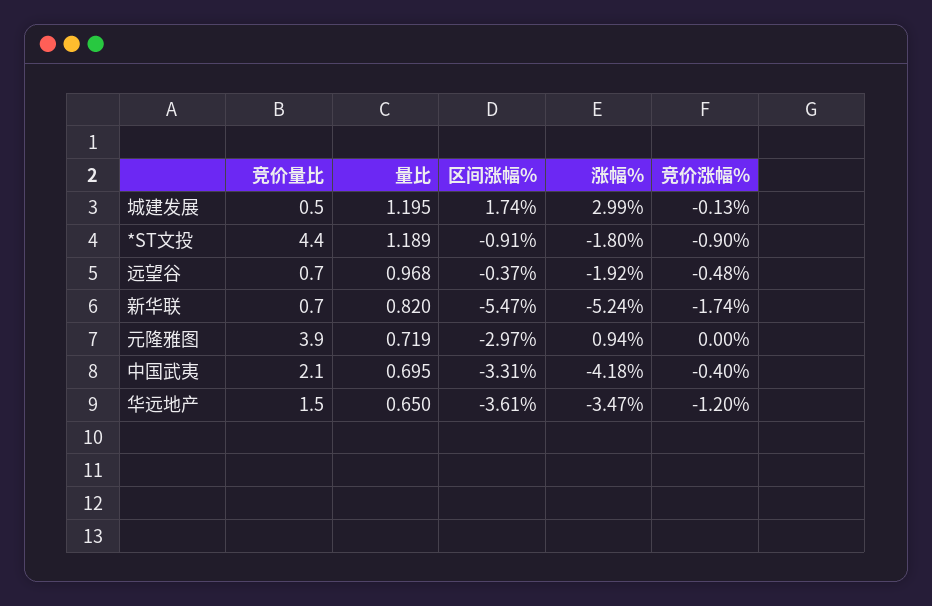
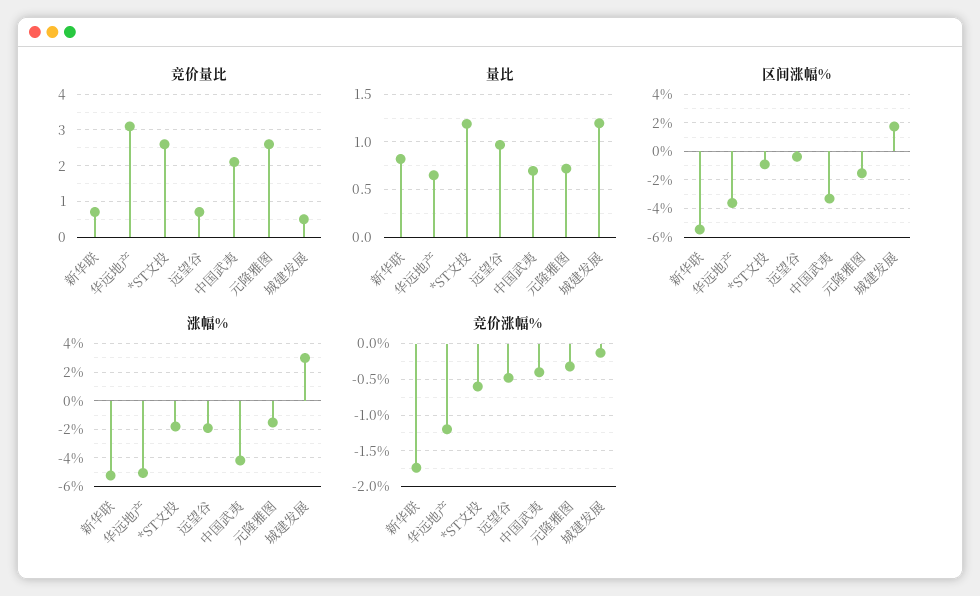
  {
    "竞价量比": {
      "城建发展": 0.5,
-     "*ST文投": 4.4,
+     "*ST文投": 2.5,
      "远望谷": 0.7,
      "新华联": 0.7,
-     "元隆雅图": 3.9,
+     "元隆雅图": 2.5,
      "中国武夷": 2.1,
-     "华远地产": 1.5
+     "华远地产": 3
    },
    "量比": {
      "城建发展": 1.195,
      "*ST文投": 1.189,
      "远望谷": 0.968,
      "新华联": 0.82,
      "元隆雅图": 0.719,
      "中国武夷": 0.695,
      "华远地产": 0.65
    },
    "区间涨幅%": {
      "城建发展": 1.74,
      "*ST文投": -0.91,
      "远望谷": -0.37,
      "新华联": -5.47,
-     "元隆雅图": -2.97,
+     "元隆雅图": -1.5,
      "中国武夷": -3.31,
      "华远地产": -3.61
    },
    "涨幅%": {
      "城建发展": 2.99,
      "*ST文投": -1.8,
      "远望谷": -1.92,
      "新华联": -5.24,
-     "元隆雅图": 0.94,
+     "元隆雅图": -1.5,
      "中国武夷": -4.18,
-     "华远地产": -3.47
+     "华远地产": -5
    },
    "竞价涨幅%": {
      "城建发展": -0.13,
-     "*ST文投": -0.9,
+     "*ST文投": -0.6,
      "远望谷": -0.48,
      "新华联": -1.74,
-     "元隆雅图": 0,
+     "元隆雅图": -0.3,
      "中国武夷": -0.4,
      "华远地产": -1.2
    }
  }

